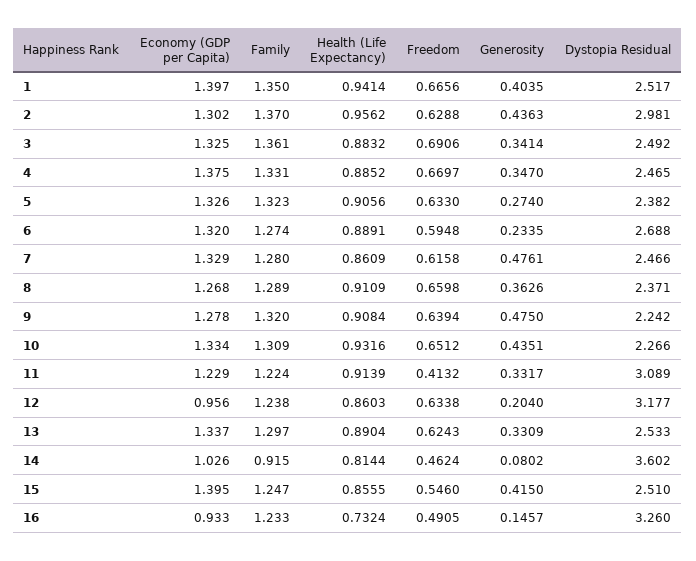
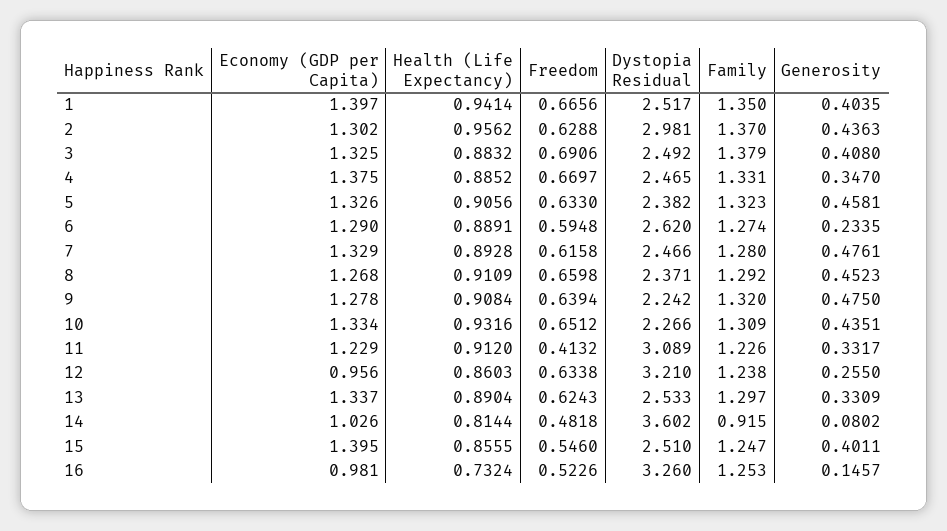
  {
    "Economy (GDP per Capita)": {
      "1": 1.397,
      "2": 1.302,
      "3": 1.325,
      "4": 1.375,
      "5": 1.326,
-     "6": 1.32,
+     "6": 1.29,
      "7": 1.329,
      "8": 1.268,
      "9": 1.278,
      "10": 1.334,
      "11": 1.229,
      "12": 0.956,
      "13": 1.337,
      "14": 1.026,
      "15": 1.395,
-     "16": 0.933
+     "16": 0.981
    },
    "Family": {
      "1": 1.35,
      "2": 1.37,
-     "3": 1.361,
+     "3": 1.379,
      "4": 1.331,
      "5": 1.323,
      "6": 1.274,
      "7": 1.28,
-     "8": 1.289,
+     "8": 1.292,
      "9": 1.32,
      "10": 1.309,
-     "11": 1.224,
+     "11": 1.226,
      "12": 1.238,
      "13": 1.297,
      "14": 0.915,
      "15": 1.247,
-     "16": 1.233
+     "16": 1.253
    },
    "Health (Life Expectancy)": {
      "1": 0.9414,
      "2": 0.9562,
      "3": 0.8832,
      "4": 0.8852,
      "5": 0.9056,
      "6": 0.8891,
-     "7": 0.8609,
+     "7": 0.8928,
      "8": 0.9109,
      "9": 0.9084,
      "10": 0.9316,
-     "11": 0.9139,
+     "11": 0.912,
      "12": 0.8603,
      "13": 0.8904,
      "14": 0.8144,
      "15": 0.8555,
      "16": 0.7324
    },
    "Freedom": {
      "1": 0.6656,
      "2": 0.6288,
      "3": 0.6906,
      "4": 0.6697,
      "5": 0.633,
      "6": 0.5948,
      "7": 0.6158,
      "8": 0.6598,
      "9": 0.6394,
      "10": 0.6512,
      "11": 0.4132,
      "12": 0.6338,
      "13": 0.6243,
-     "14": 0.4624,
+     "14": 0.4818,
      "15": 0.546,
-     "16": 0.4905
+     "16": 0.5226
    },
    "Generosity": {
      "1": 0.4035,
      "2": 0.4363,
-     "3": 0.3414,
+     "3": 0.408,
      "4": 0.347,
-     "5": 0.274,
+     "5": 0.4581,
      "6": 0.2335,
      "7": 0.4761,
-     "8": 0.3626,
+     "8": 0.4523,
      "9": 0.475,
      "10": 0.4351,
      "11": 0.3317,
-     "12": 0.204,
+     "12": 0.255,
      "13": 0.3309,
      "14": 0.0802,
-     "15": 0.415,
+     "15": 0.4011,
      "16": 0.1457
    },
    "Dystopia Residual": {
      "1": 2.517,
      "2": 2.981,
      "3": 2.492,
      "4": 2.465,
      "5": 2.382,
-     "6": 2.688,
+     "6": 2.62,
      "7": 2.466,
      "8": 2.371,
      "9": 2.242,
      "10": 2.266,
      "11": 3.089,
-     "12": 3.177,
+     "12": 3.21,
      "13": 2.533,
      "14": 3.602,
      "15": 2.51,
      "16": 3.26
    }
  }

